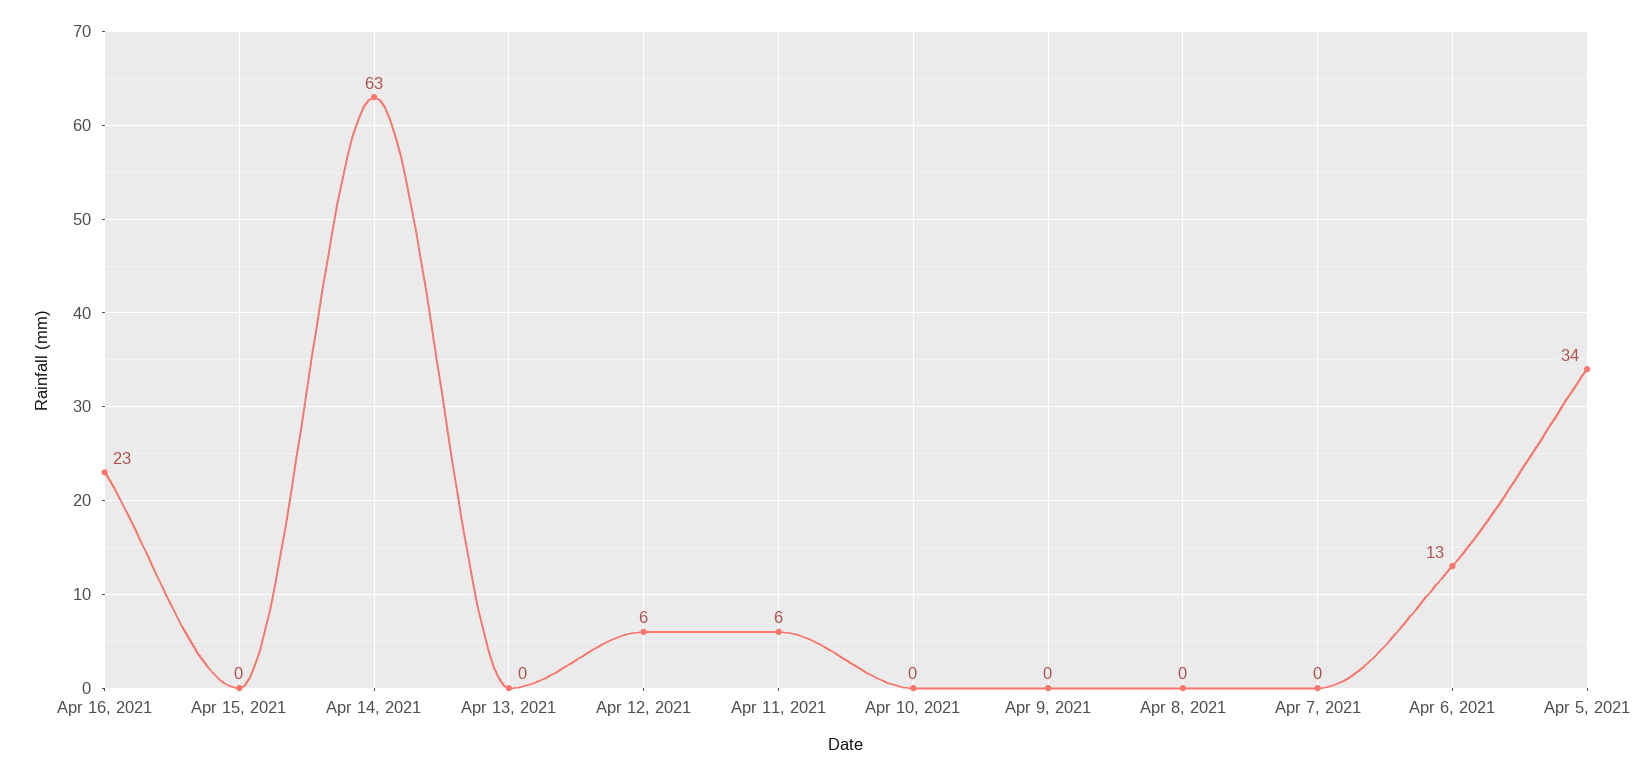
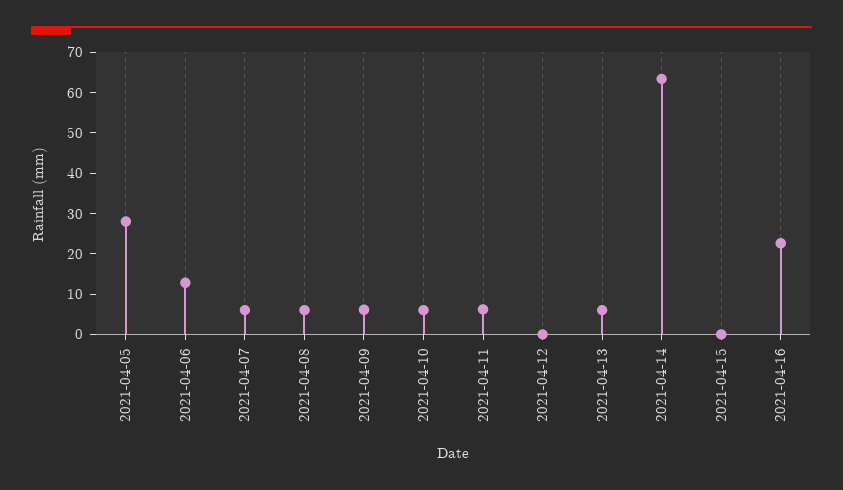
  {
    "Apr 16, 2021": 23,
    "Apr 15, 2021": 0,
    "Apr 14, 2021": 63,
-   "Apr 13, 2021": 0,
+   "Apr 13, 2021": 6,
-   "Apr 12, 2021": 6,
+   "Apr 12, 2021": 0,
    "Apr 11, 2021": 6,
-   "Apr 10, 2021": 0,
+   "Apr 10, 2021": 6,
-   "Apr 9, 2021": 0,
+   "Apr 9, 2021": 6,
-   "Apr 8, 2021": 0,
+   "Apr 8, 2021": 6,
-   "Apr 7, 2021": 0,
+   "Apr 7, 2021": 6,
    "Apr 6, 2021": 13,
-   "Apr 5, 2021": 34
+   "Apr 5, 2021": 28
  }

